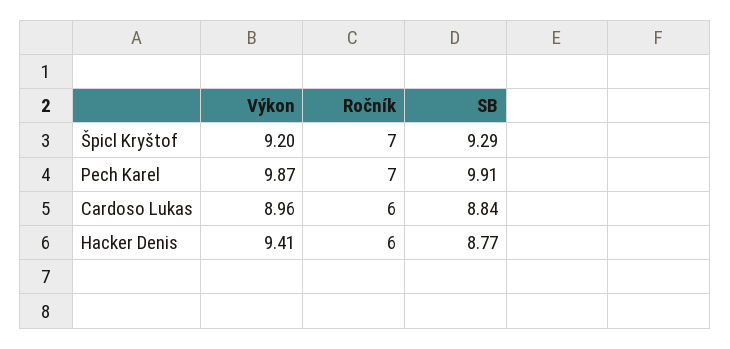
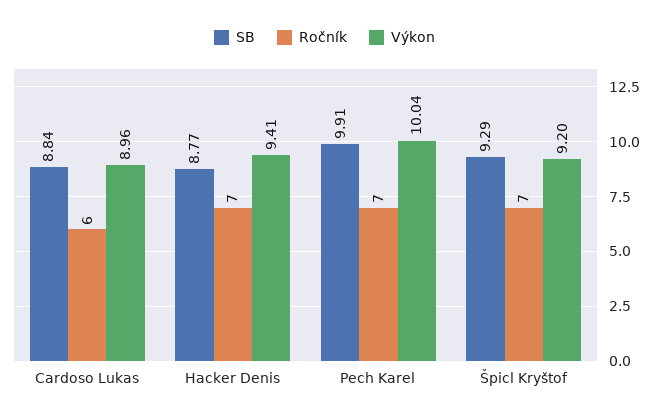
  {
    "Výkon": {
      "Špicl Kryštof": 9.2,
-     "Pech Karel": 9.87,
+     "Pech Karel": 10.04,
      "Cardoso Lukas": 8.96,
      "Hacker Denis": 9.41
    },
    "Ročník": {
      "Špicl Kryštof": 7,
      "Pech Karel": 7,
      "Cardoso Lukas": 6,
-     "Hacker Denis": 6
+     "Hacker Denis": 7
    },
    "SB": {
      "Špicl Kryštof": 9.29,
      "Pech Karel": 9.91,
      "Cardoso Lukas": 8.84,
      "Hacker Denis": 8.77
    }
  }

